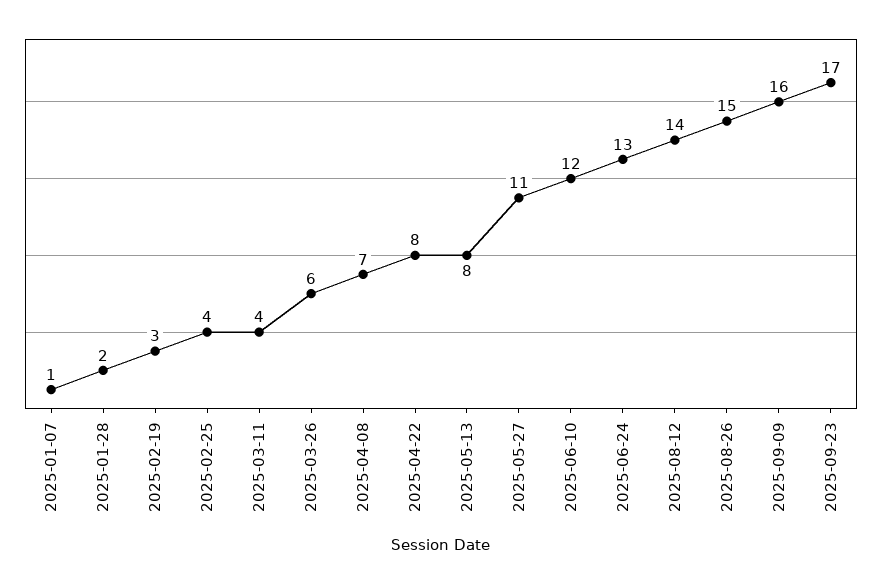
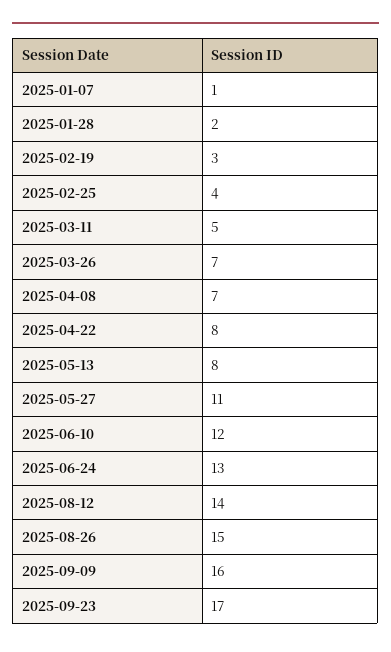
  {
    "2025-01-07": 1,
    "2025-01-28": 2,
    "2025-02-19": 3,
    "2025-02-25": 4,
-   "2025-03-11": 4,
+   "2025-03-11": 5,
-   "2025-03-26": 6,
+   "2025-03-26": 7,
    "2025-04-08": 7,
    "2025-04-22": 8,
    "2025-05-13": 8,
    "2025-05-27": 11,
    "2025-06-10": 12,
    "2025-06-24": 13,
    "2025-08-12": 14,
    "2025-08-26": 15,
    "2025-09-09": 16,
    "2025-09-23": 17
  }

